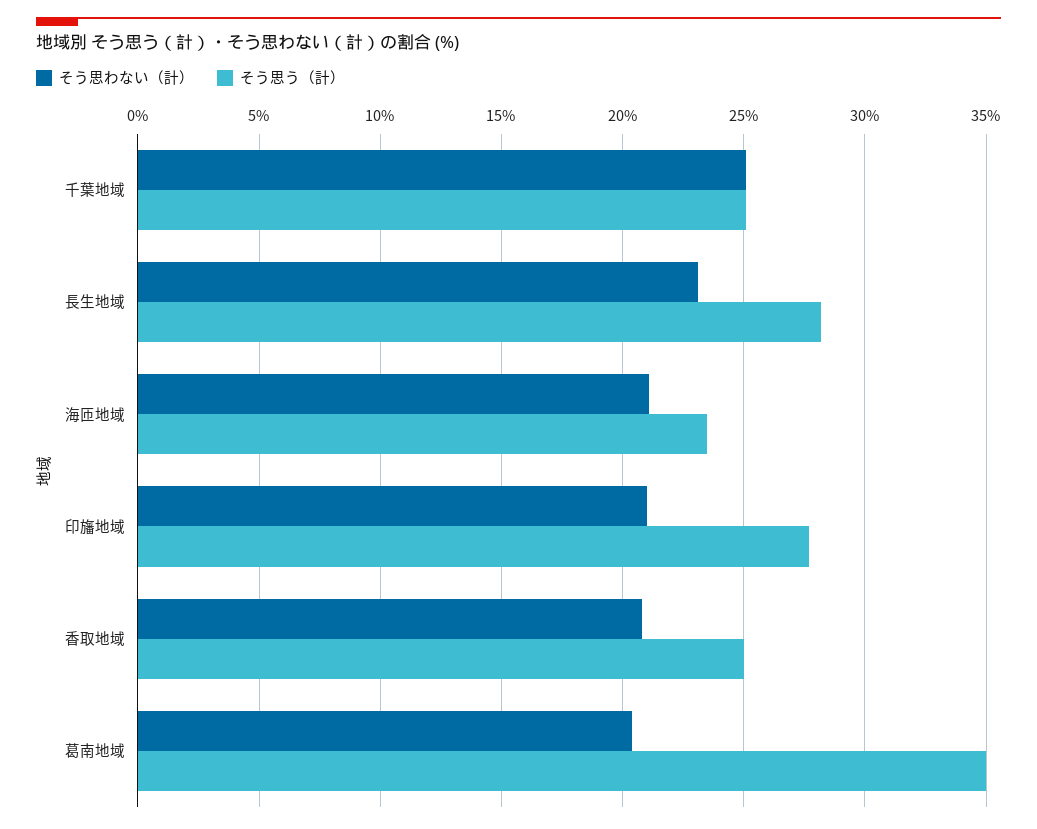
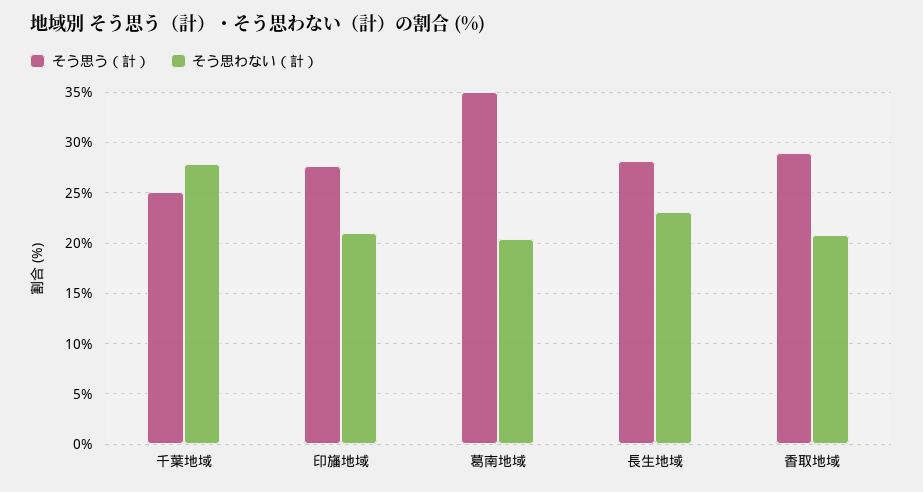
  {
    "そう思わない（計）": {
-     "千葉地域": 25,
+     "千葉地域": 28,
      "長生地域": 23,
-     "海匝地域": 21,
      "印旛地域": 21,
      "香取地域": 21,
      "葛南地域": 20.5
    },
    "そう思う（計）": {
      "千葉地域": 25,
      "長生地域": 28,
-     "海匝地域": 23.5,
      "印旛地域": 27.5,
-     "香取地域": 25,
+     "香取地域": 29,
      "葛南地域": 35
    }
  }

